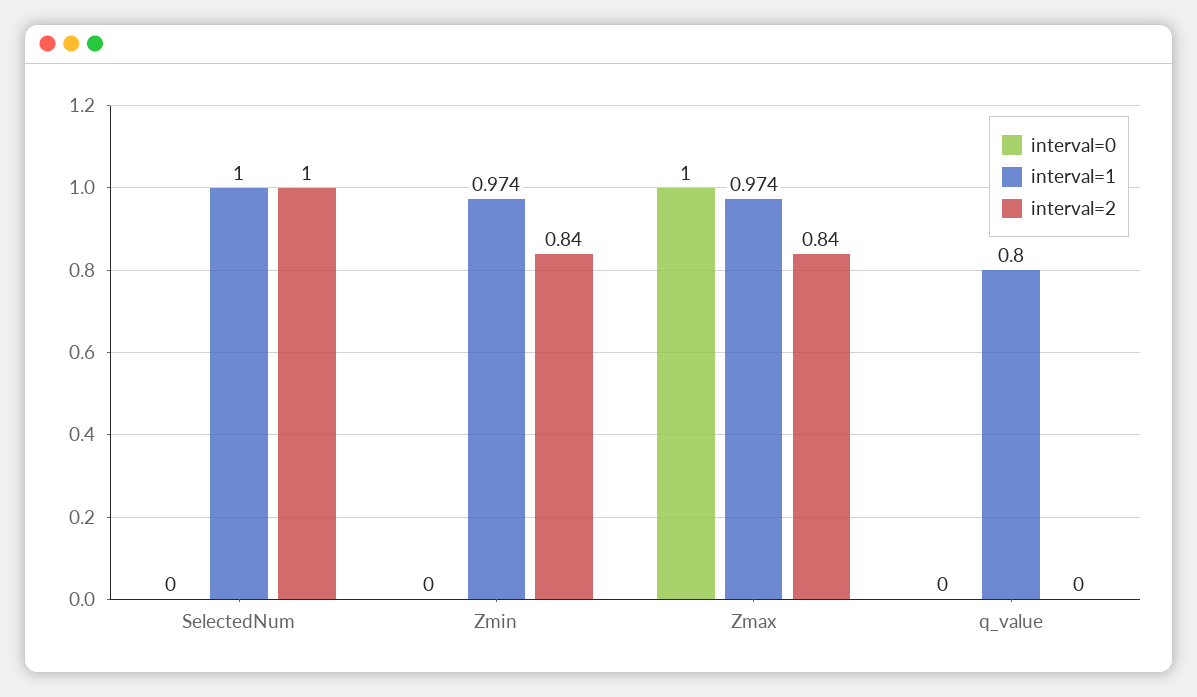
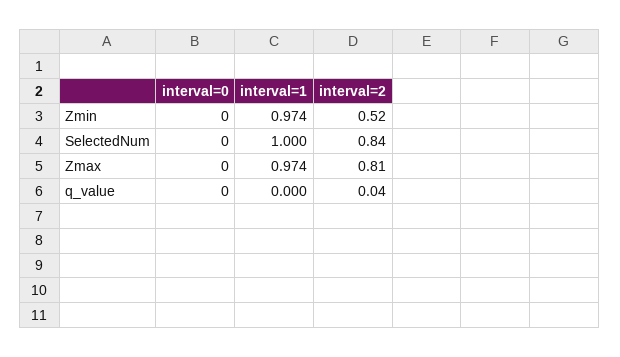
  {
    "interval=0": {
      "SelectedNum": 0,
      "Zmin": 0,
-     "Zmax": 1,
+     "Zmax": 0,
      "q_value": 0
    },
    "interval=1": {
      "SelectedNum": 1,
      "Zmin": 0.974,
      "Zmax": 0.974,
-     "q_value": 0.8
+     "q_value": 0
    },
    "interval=2": {
-     "SelectedNum": 1,
+     "SelectedNum": 0.84,
-     "Zmin": 0.84,
+     "Zmin": 0.52,
-     "Zmax": 0.84,
+     "Zmax": 0.81,
-     "q_value": 0
+     "q_value": 0.04
    }
  }

